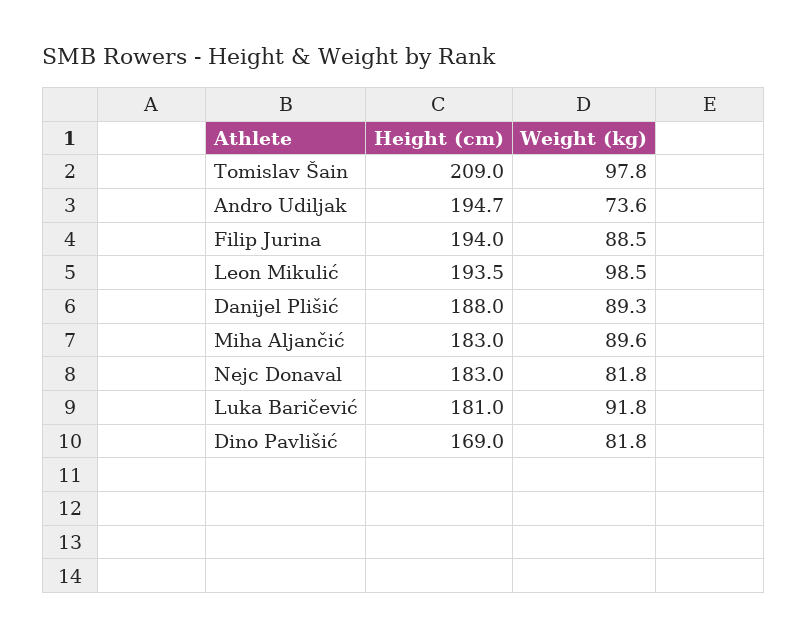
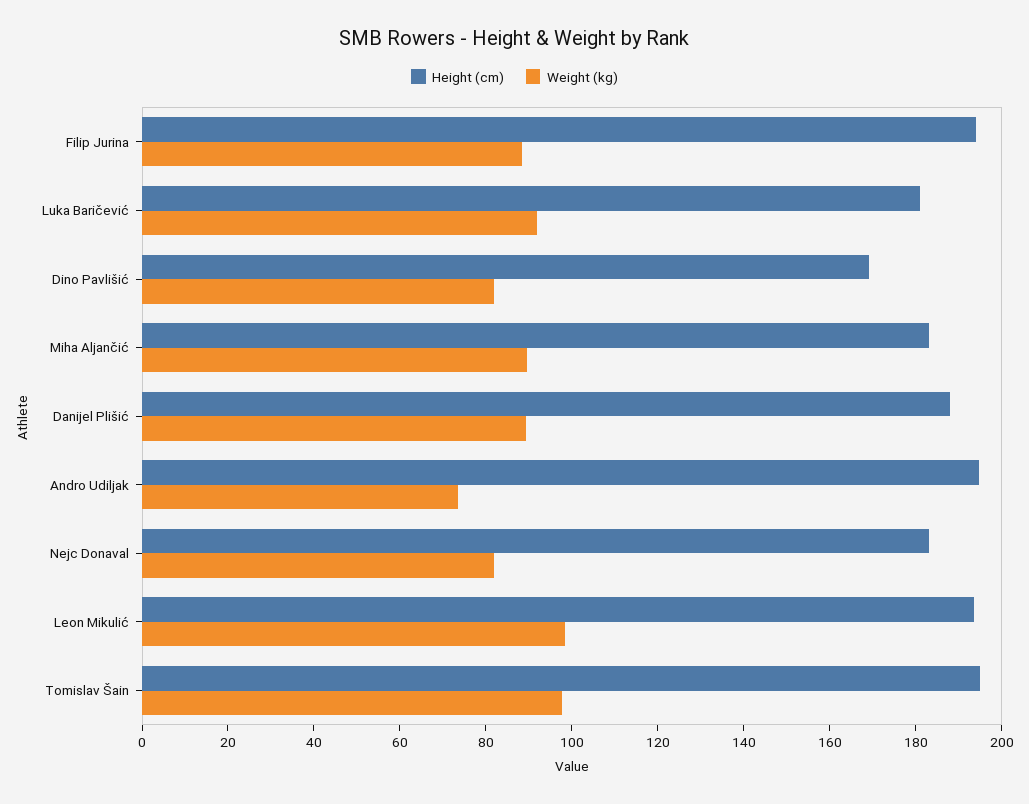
  {
    "Height (cm)": {
-     "Tomislav Šain": 209,
+     "Tomislav Šain": 195,
      "Andro Udiljak": 194.7,
      "Filip Jurina": 194,
      "Leon Mikulić": 193.5,
      "Danijel Plišić": 188,
      "Miha Aljančić": 183,
      "Nejc Donaval": 183,
      "Luka Baričević": 181,
      "Dino Pavlišić": 169
    },
    "Weight (kg)": {
      "Tomislav Šain": 97.8,
      "Andro Udiljak": 73.6,
      "Filip Jurina": 88.5,
      "Leon Mikulić": 98.5,
      "Danijel Plišić": 89.3,
      "Miha Aljančić": 89.6,
      "Nejc Donaval": 81.8,
      "Luka Baričević": 91.8,
      "Dino Pavlišić": 81.8
    }
  }

